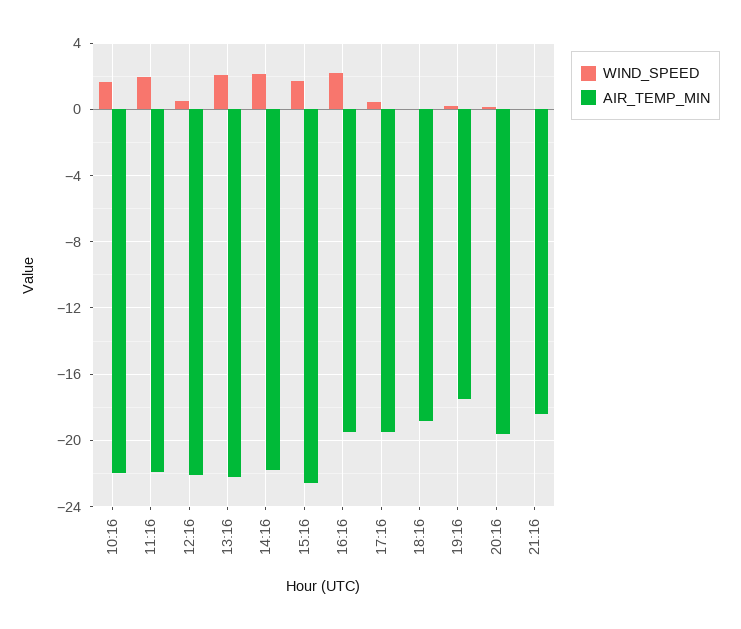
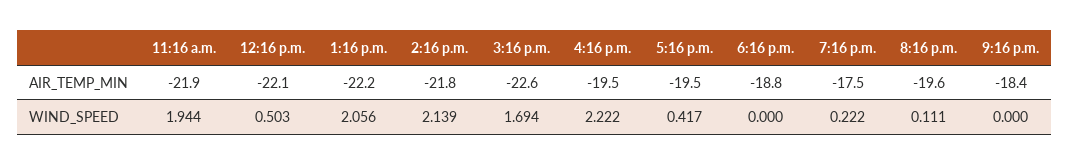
  {
    "WIND_SPEED": {
-     "10:16": 1.5,
      "11:16": 1.944,
      "12:16": 0.503,
      "13:16": 2.056,
      "14:16": 2.139,
      "15:16": 1.694,
      "16:16": 2.222,
      "17:16": 0.417,
      "18:16": 0,
      "19:16": 0.222,
      "20:16": 0.111,
      "21:16": 0
    },
    "AIR_TEMP_MIN": {
-     "10:16": -22,
      "11:16": -21.9,
      "12:16": -22.1,
      "13:16": -22.2,
      "14:16": -21.8,
      "15:16": -22.6,
      "16:16": -19.5,
      "17:16": -19.5,
      "18:16": -18.8,
      "19:16": -17.5,
      "20:16": -19.6,
      "21:16": -18.4
    }
  }

